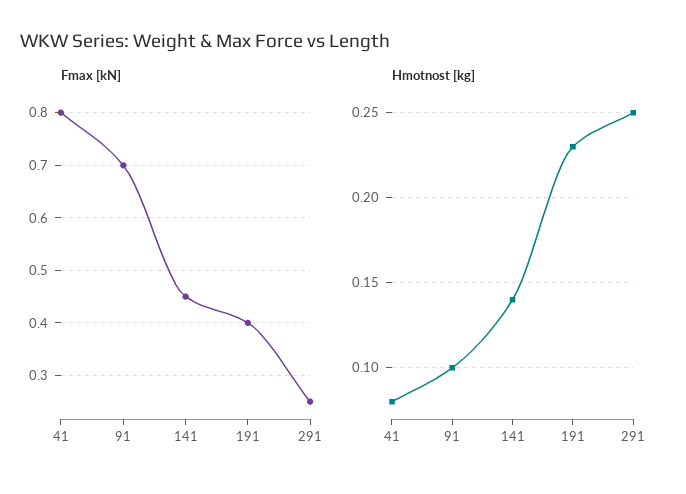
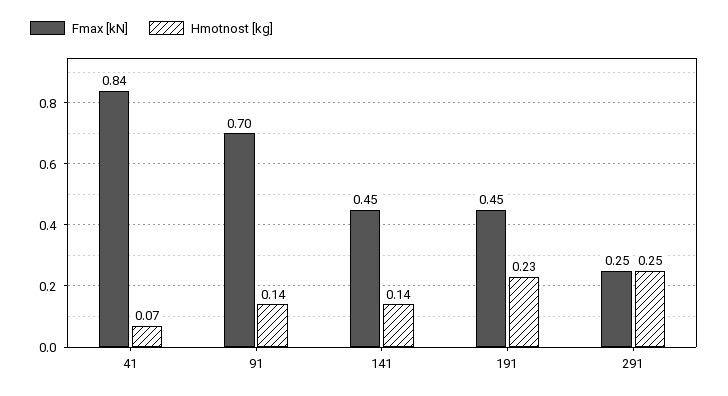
  {
    "Fmax [kN]": {
-     "41": 0.8,
+     "41": 0.84,
      "91": 0.7,
      "141": 0.45,
-     "191": 0.4,
+     "191": 0.45,
      "291": 0.25
    },
    "Hmotnost [kg]": {
-     "41": 0.08,
+     "41": 0.07,
-     "91": 0.1,
+     "91": 0.14,
      "141": 0.14,
      "191": 0.23,
      "291": 0.25
    }
  }

